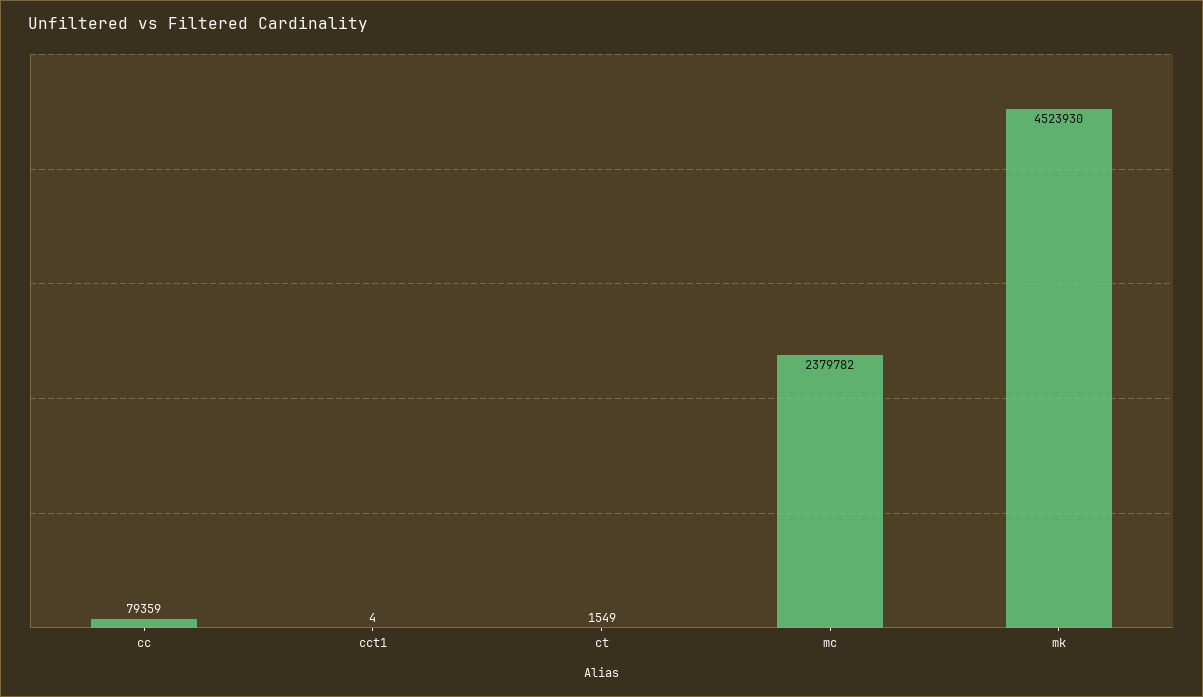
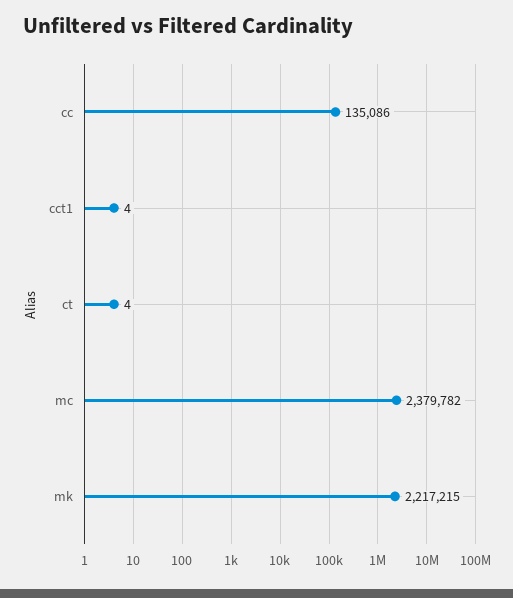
  {
-   "cc": 79359,
+   "cc": 135086,
    "cct1": 4,
-   "ct": 1549,
+   "ct": 4,
    "mc": 2379782,
-   "mk": 4523930
+   "mk": 2217215
  }

